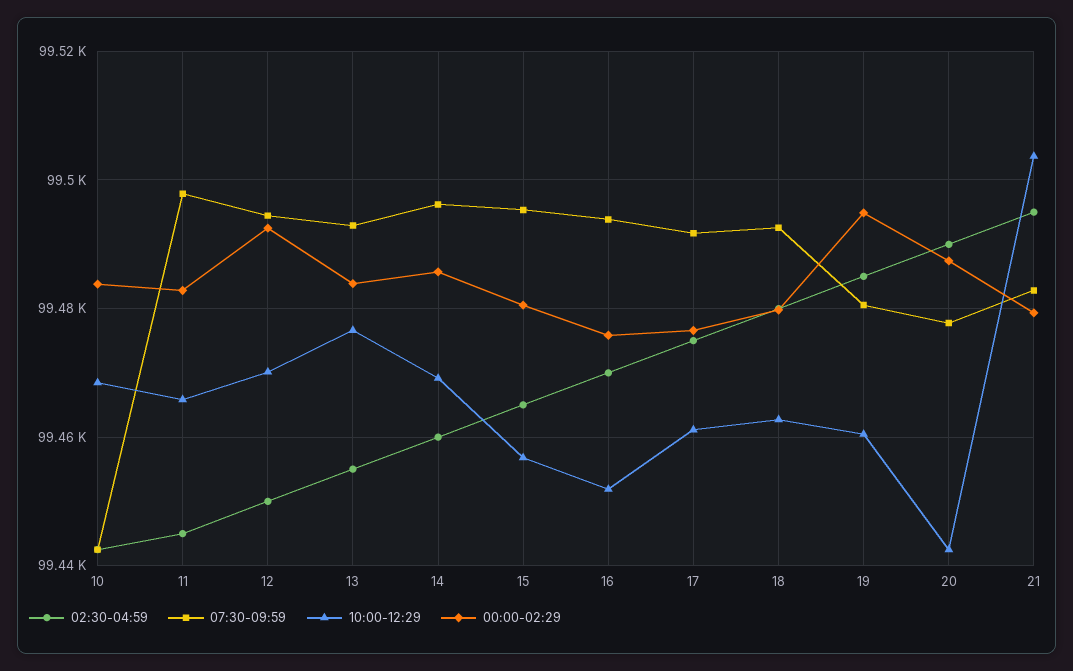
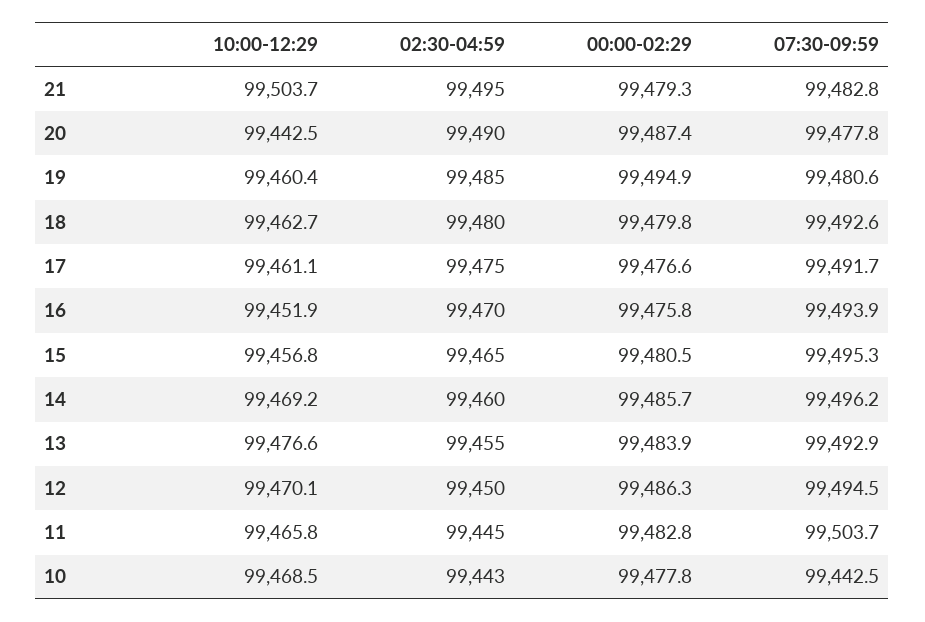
  {
    "02:30-04:59": {
      "10": 99443,
      "11": 99445,
      "12": 99450,
      "13": 99455,
      "14": 99460,
      "15": 99465,
      "16": 99470,
      "17": 99475,
      "18": 99480,
      "19": 99485,
      "20": 99490,
      "21": 99495
    },
    "07:30-09:59": {
      "10": 99442.5,
-     "11": 99498,
+     "11": 99503.7,
      "12": 99494.5,
      "13": 99492.9,
      "14": 99496.2,
      "15": 99495.3,
      "16": 99493.9,
      "17": 99491.7,
      "18": 99492.6,
      "19": 99480.6,
      "20": 99477.8,
      "21": 99482.8
    },
    "10:00-12:29": {
      "10": 99468.5,
      "11": 99465.8,
      "12": 99470.1,
      "13": 99476.6,
      "14": 99469.2,
      "15": 99456.8,
      "16": 99451.9,
      "17": 99461.1,
      "18": 99462.7,
      "19": 99460.4,
      "20": 99442.5,
      "21": 99503.7
    },
    "00:00-02:29": {
-     "10": 99484,
+     "10": 99477.8,
      "11": 99482.8,
-     "12": 99492,
+     "12": 99486.3,
      "13": 99483.9,
      "14": 99485.7,
      "15": 99480.5,
      "16": 99475.8,
      "17": 99476.6,
      "18": 99479.8,
      "19": 99494.9,
      "20": 99487.4,
      "21": 99479.3
    }
  }

